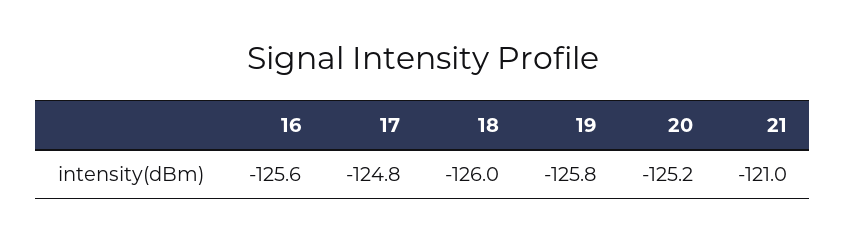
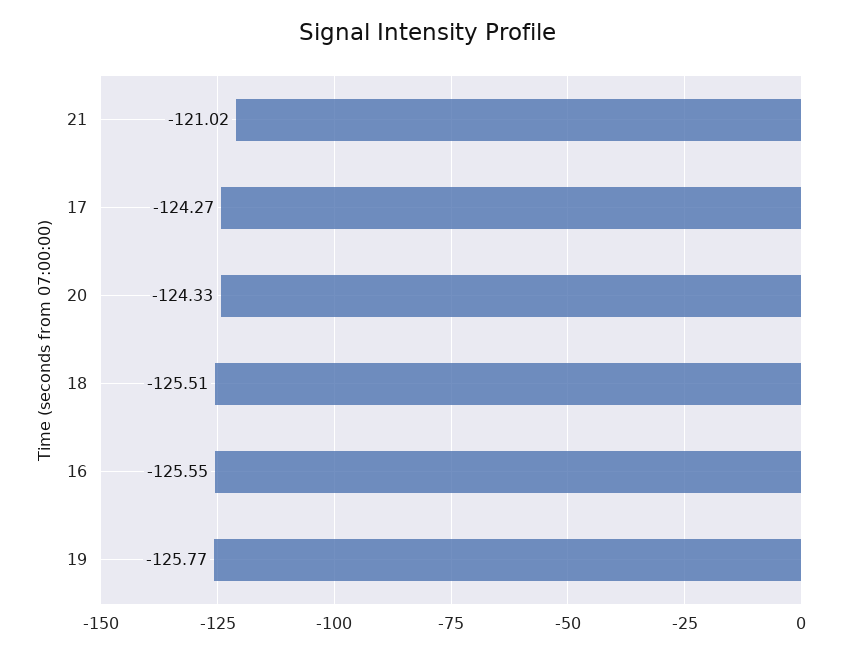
  {
    "16": -125.55,
-   "17": -124.8,
+   "17": -124.27,
-   "18": -126,
+   "18": -125.51,
    "19": -125.77,
-   "20": -125.2,
+   "20": -124.33,
    "21": -121.02
  }

